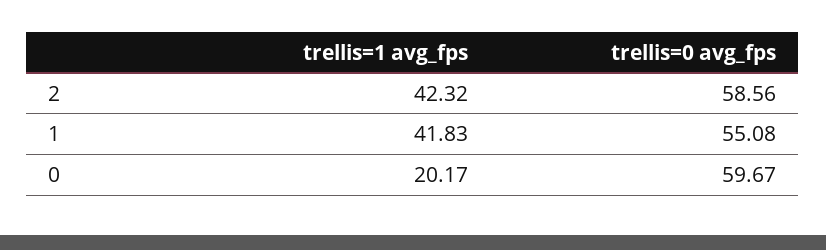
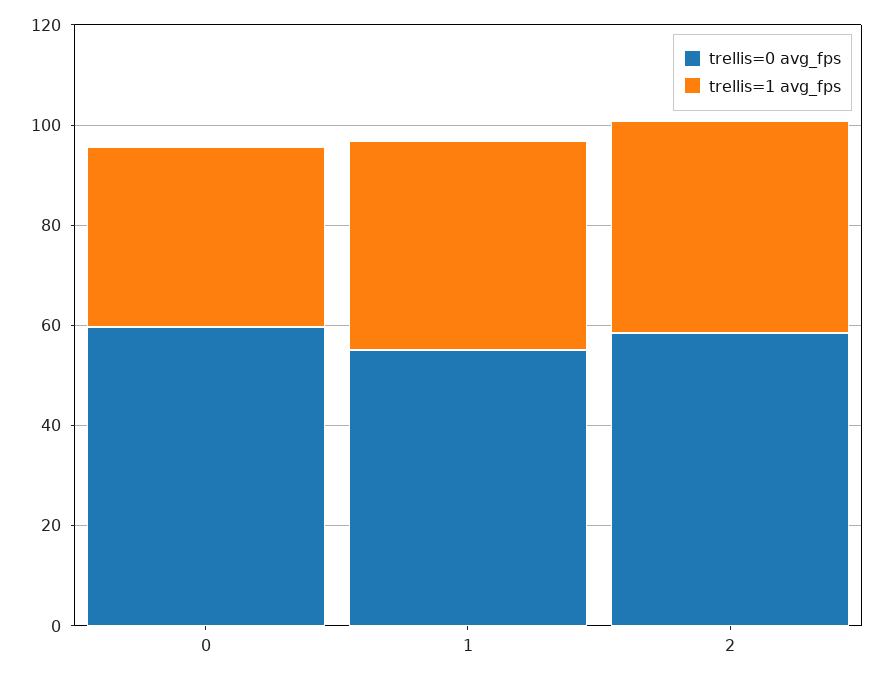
  {
    "trellis=1 avg_fps": {
      "2": 42.32,
      "1": 41.83,
-     "0": 20.17
+     "0": 35
    },
    "trellis=0 avg_fps": {
      "2": 58.56,
      "1": 55.08,
      "0": 59.67
    }
  }

